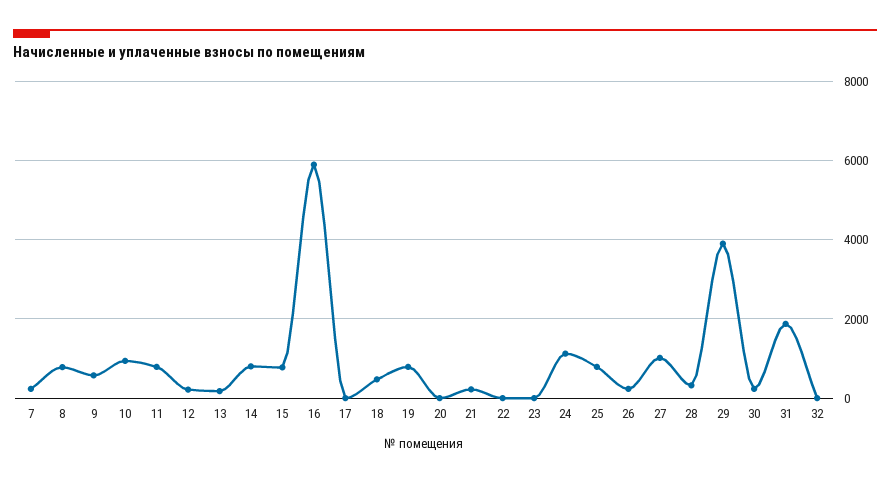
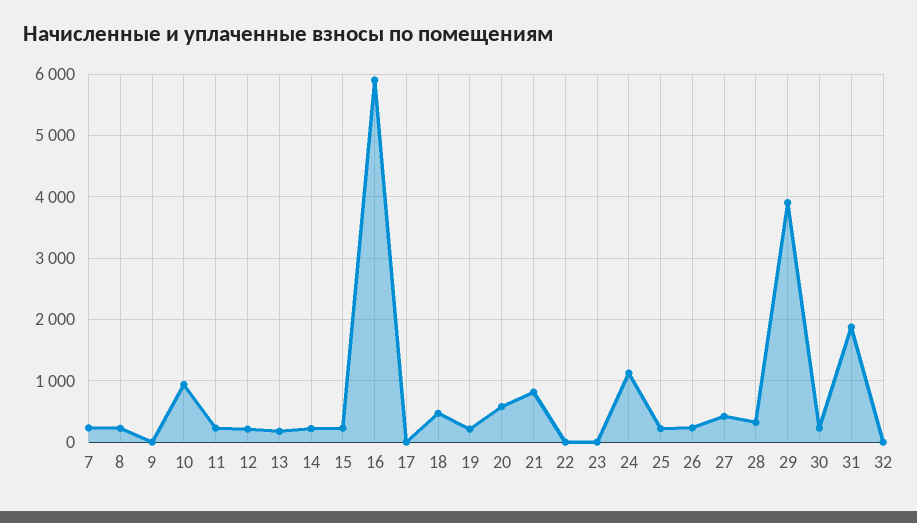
  {
    "7": 200,
-   "8": 800,
+   "8": 200,
-   "9": 600,
+   "9": 0,
    "10": 900,
-   "11": 800,
+   "11": 200,
    "12": 200,
    "13": 200,
-   "14": 800,
+   "14": 200,
-   "15": 800,
+   "15": 200,
    "16": 5900,
    "17": 0,
    "18": 500,
-   "19": 800,
+   "19": 200,
-   "20": 0,
+   "20": 600,
-   "21": 200,
+   "21": 800,
    "22": 0,
    "23": 0,
    "24": 1100,
-   "25": 800,
+   "25": 200,
    "26": 200,
-   "27": 1000,
+   "27": 400,
    "28": 300,
    "29": 3900,
    "30": 200,
    "31": 1900,
    "32": 0
  }

